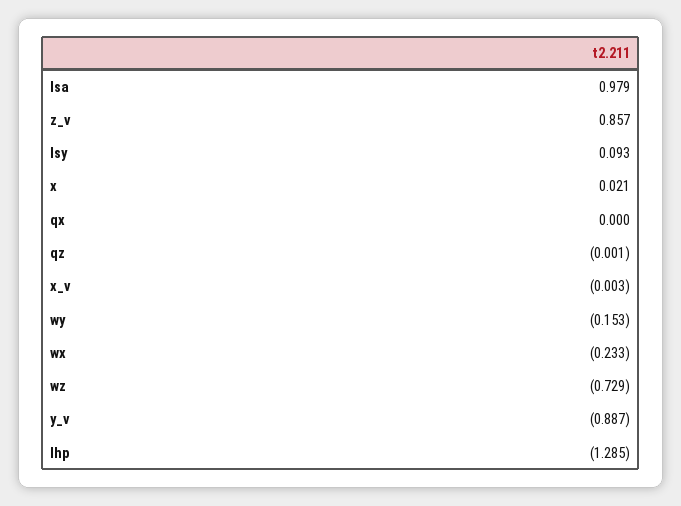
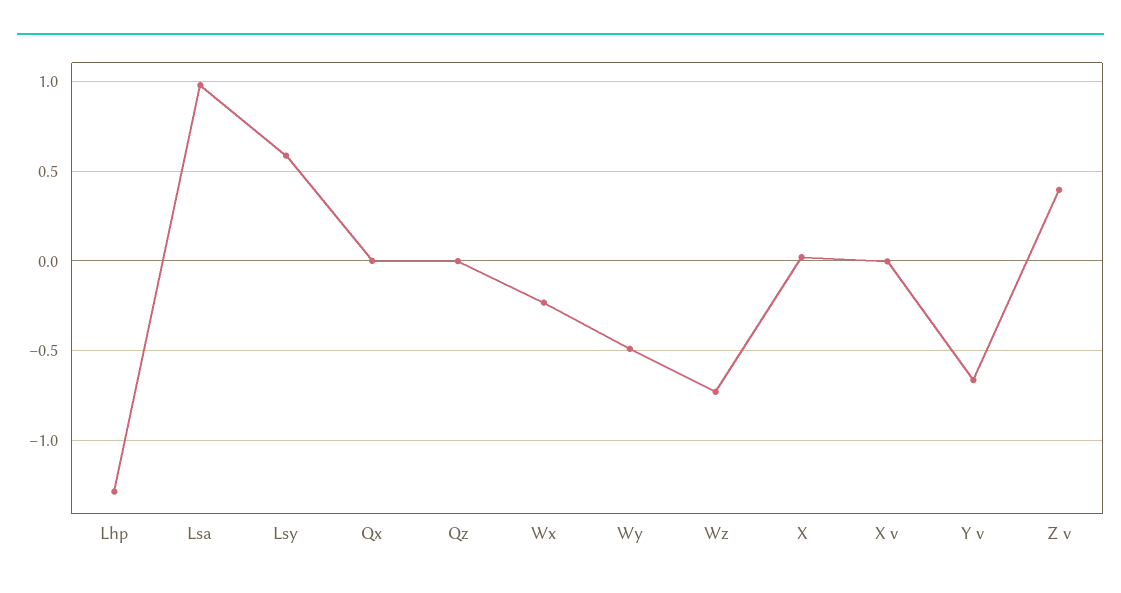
  {
    "lsa": 0.979,
-   "z_v": 0.857,
+   "z_v": 0.4,
-   "lsy": 0.093,
+   "lsy": 0.6,
    "x": 0.021,
    "qx": 0,
    "qz": -0.001,
    "x_v": -0.003,
-   "wy": -0.153,
+   "wy": -0.5,
    "wx": -0.233,
    "wz": -0.729,
-   "y_v": -0.887,
+   "y_v": -0.65,
    "lhp": -1.285
  }

